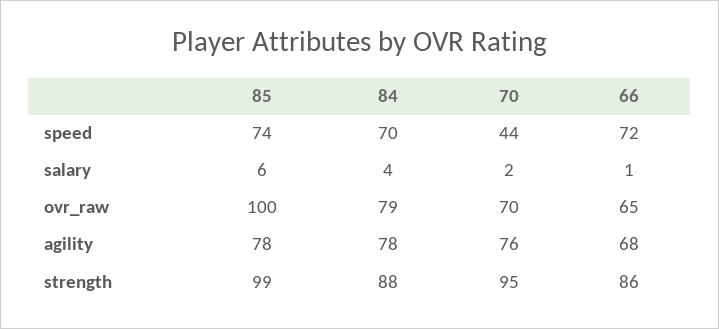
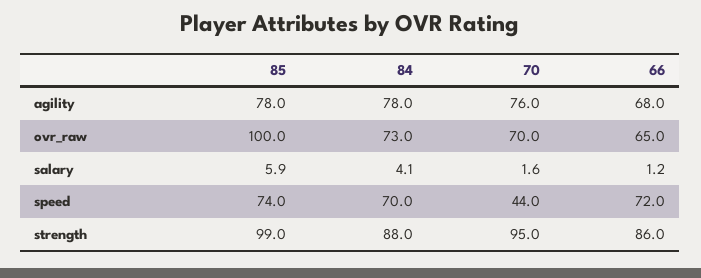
  {
    "85": {
      "speed": 74,
      "salary": 5.9,
      "ovr_raw": 100,
      "agility": 78,
      "strength": 99
    },
    "84": {
      "speed": 70,
      "salary": 4.1,
-     "ovr_raw": 79,
+     "ovr_raw": 73,
      "agility": 78,
      "strength": 88
    },
    "70": {
      "speed": 44,
      "salary": 1.6,
      "ovr_raw": 70,
      "agility": 76,
      "strength": 95
    },
    "66": {
      "speed": 72,
      "salary": 1.2,
      "ovr_raw": 65,
      "agility": 68,
      "strength": 86
    }
  }

